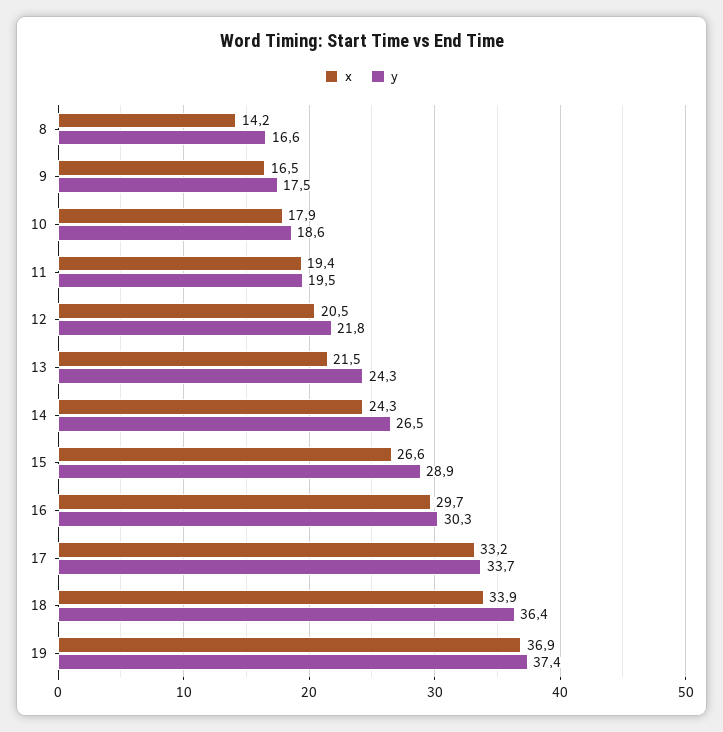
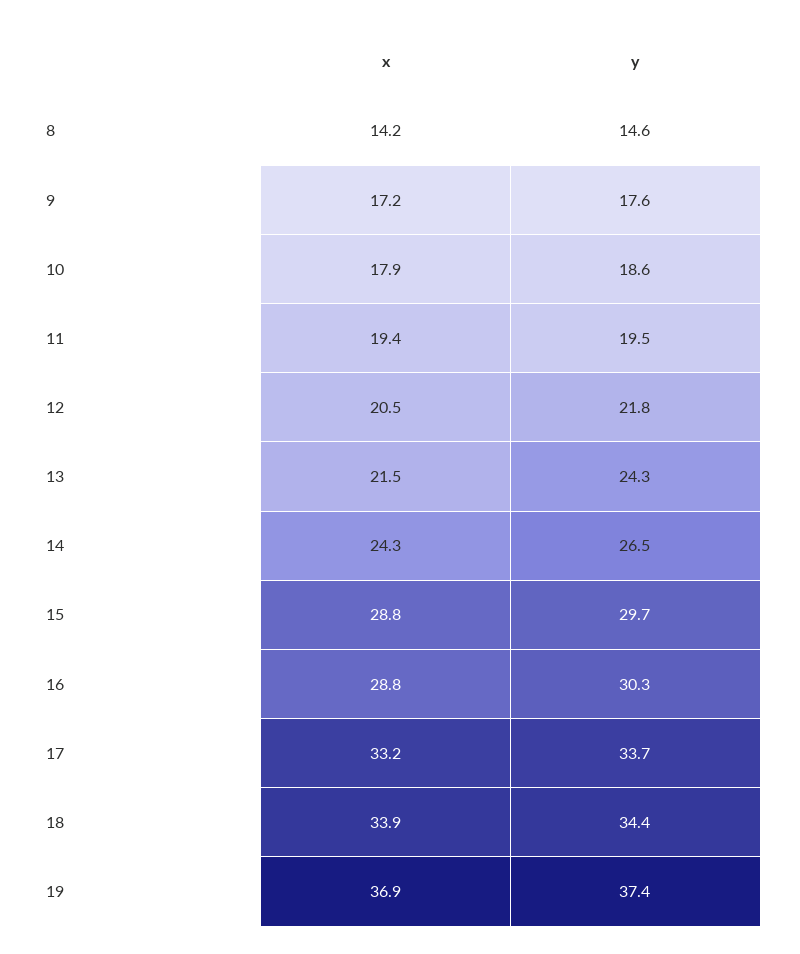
  {
    "x": {
      "8": 14.2,
-     "9": 16.5,
+     "9": 17.2,
      "10": 17.9,
      "11": 19.4,
      "12": 20.5,
      "13": 21.5,
      "14": 24.3,
-     "15": 26.6,
+     "15": 28.8,
-     "16": 29.7,
+     "16": 28.8,
      "17": 33.2,
      "18": 33.9,
      "19": 36.9
    },
    "y": {
-     "8": 16.6,
+     "8": 14.6,
-     "9": 17.5,
+     "9": 17.6,
      "10": 18.6,
      "11": 19.5,
      "12": 21.8,
      "13": 24.3,
      "14": 26.5,
-     "15": 28.9,
+     "15": 29.7,
      "16": 30.3,
      "17": 33.7,
-     "18": 36.4,
+     "18": 34.4,
      "19": 37.4
    }
  }

